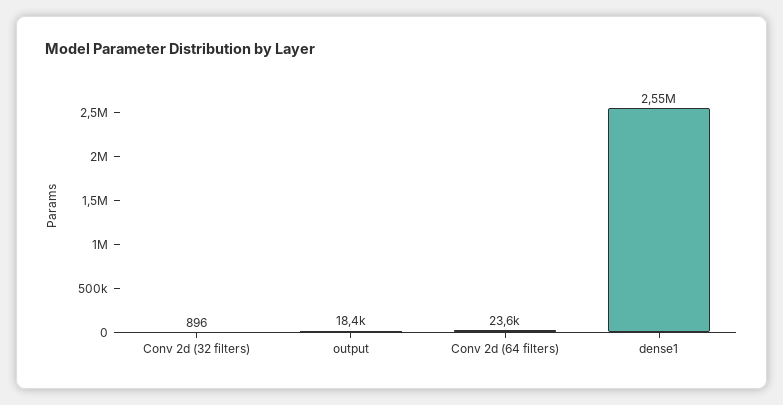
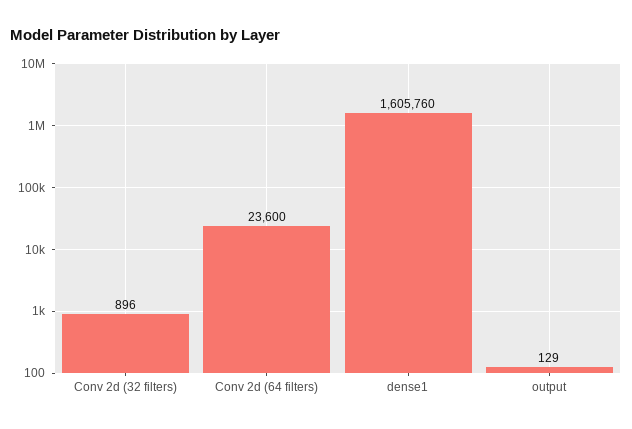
  {
    "Conv 2d (32 filters)": 896,
-   "output": 18400,
+   "output": 129,
    "Conv 2d (64 filters)": 23600,
-   "dense1": 2550000
+   "dense1": 1605760
  }

